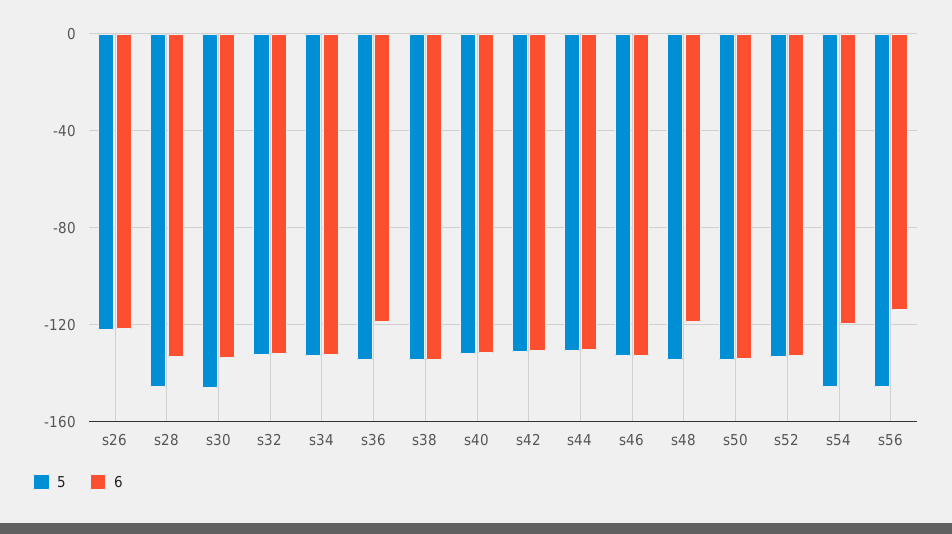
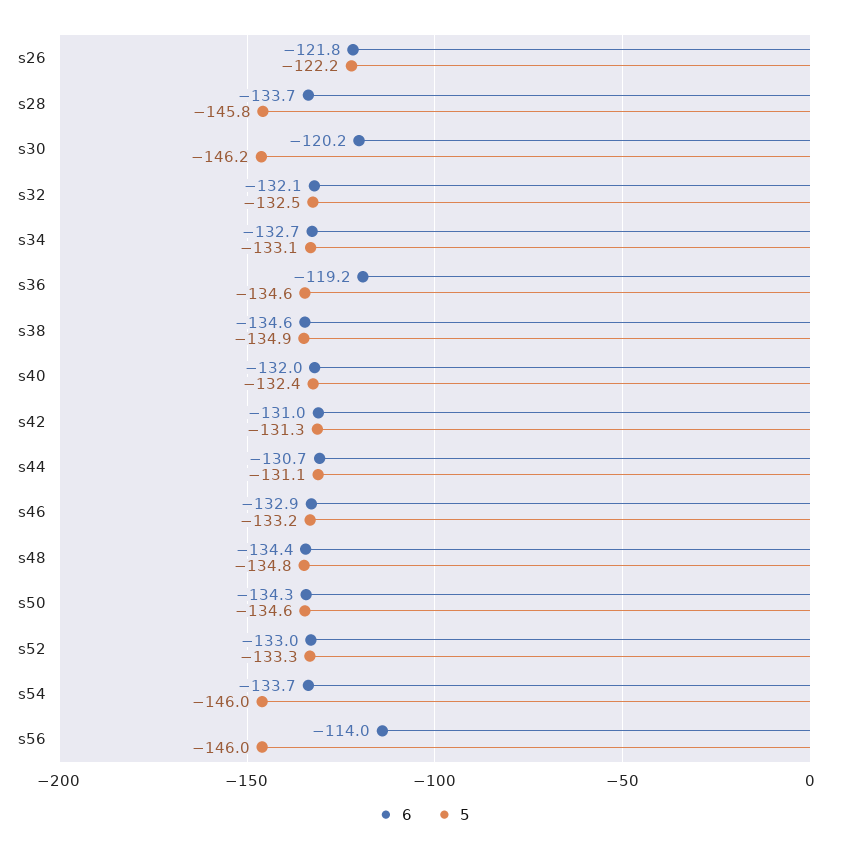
  {
    "5": {
      "s26": -122.2,
      "s28": -145.8,
      "s30": -146.2,
      "s32": -132.5,
      "s34": -133.1,
      "s36": -134.6,
      "s38": -134.9,
      "s40": -132.4,
      "s42": -131.3,
      "s44": -131.1,
      "s46": -133.2,
      "s48": -134.8,
      "s50": -134.6,
      "s52": -133.3,
      "s54": -146,
      "s56": -146
    },
    "6": {
      "s26": -121.8,
      "s28": -133.7,
-     "s30": -135,
+     "s30": -120.2,
      "s32": -132.1,
      "s34": -132.7,
      "s36": -119.2,
      "s38": -134.6,
      "s40": -132,
      "s42": -131,
      "s44": -130.7,
      "s46": -132.9,
-     "s48": -120,
+     "s48": -134.4,
      "s50": -134.3,
      "s52": -133,
-     "s54": -120,
+     "s54": -133.7,
      "s56": -114
    }
  }

